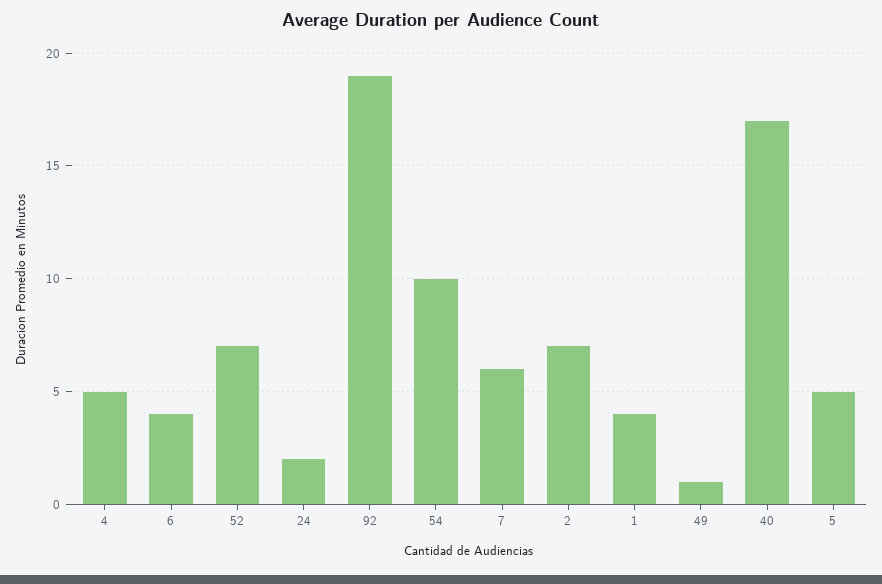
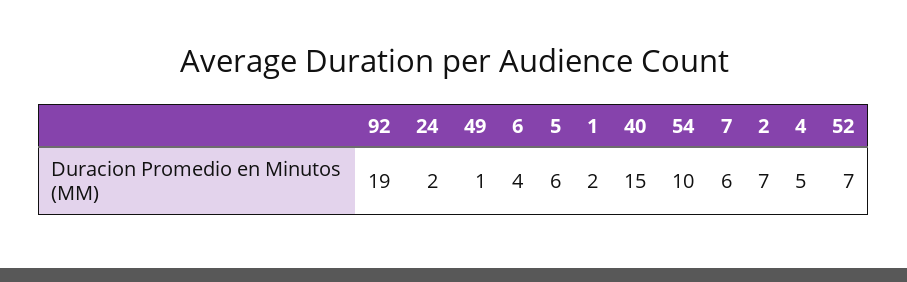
  {
    "4": 5,
    "6": 4,
    "52": 7,
    "24": 2,
    "92": 19,
    "54": 10,
    "7": 6,
    "2": 7,
-   "1": 4,
+   "1": 2,
    "49": 1,
-   "40": 17,
+   "40": 15,
-   "5": 5
+   "5": 6
  }

